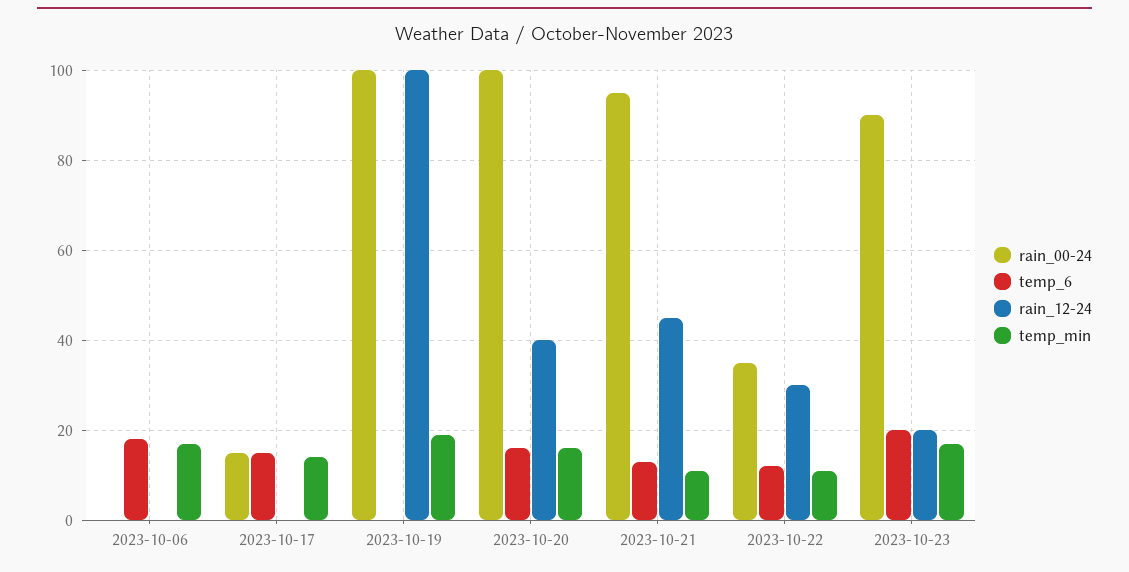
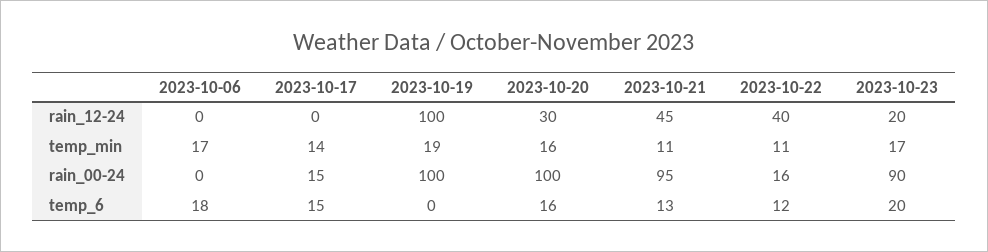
  {
    "rain_00-24": {
      "2023-10-06": 0,
      "2023-10-17": 15,
      "2023-10-19": 100,
      "2023-10-20": 100,
      "2023-10-21": 95,
-     "2023-10-22": 35,
+     "2023-10-22": 16,
      "2023-10-23": 90
    },
    "temp_6": {
      "2023-10-06": 18,
      "2023-10-17": 15,
      "2023-10-19": 0,
      "2023-10-20": 16,
      "2023-10-21": 13,
      "2023-10-22": 12,
      "2023-10-23": 20
    },
    "rain_12-24": {
      "2023-10-06": 0,
      "2023-10-17": 0,
      "2023-10-19": 100,
-     "2023-10-20": 40,
+     "2023-10-20": 30,
      "2023-10-21": 45,
-     "2023-10-22": 30,
+     "2023-10-22": 40,
      "2023-10-23": 20
    },
    "temp_min": {
      "2023-10-06": 17,
      "2023-10-17": 14,
      "2023-10-19": 19,
      "2023-10-20": 16,
      "2023-10-21": 11,
      "2023-10-22": 11,
      "2023-10-23": 17
    }
  }

